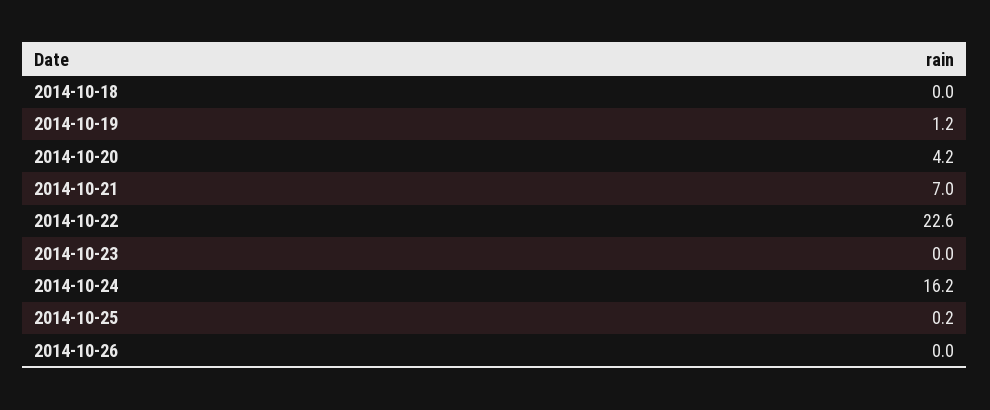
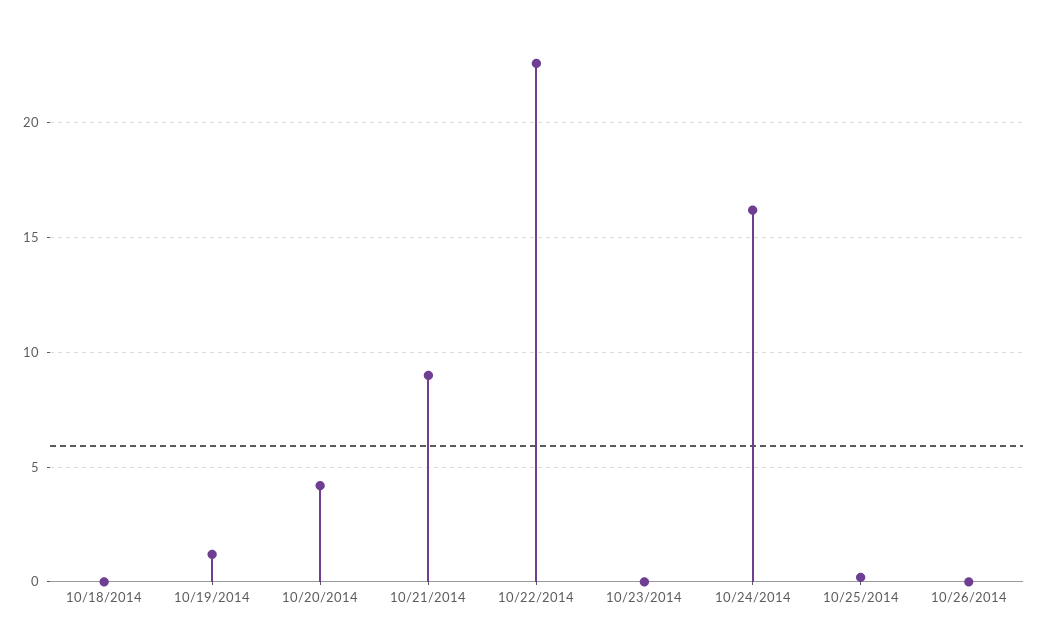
  {
    "2014-10-18": 0,
    "2014-10-19": 1.2,
    "2014-10-20": 4.2,
-   "2014-10-21": 7,
+   "2014-10-21": 9,
    "2014-10-22": 22.6,
    "2014-10-23": 0,
    "2014-10-24": 16.2,
    "2014-10-25": 0.2,
    "2014-10-26": 0
  }

